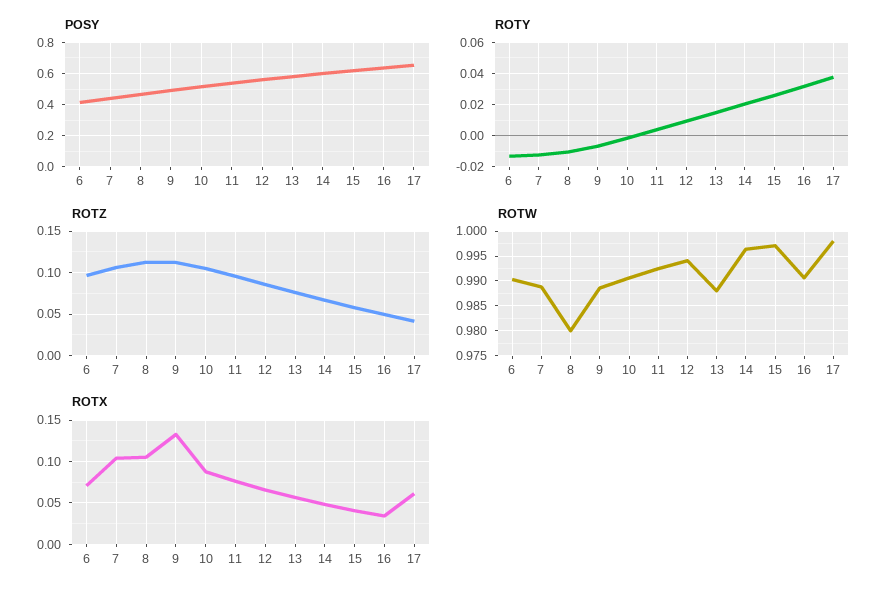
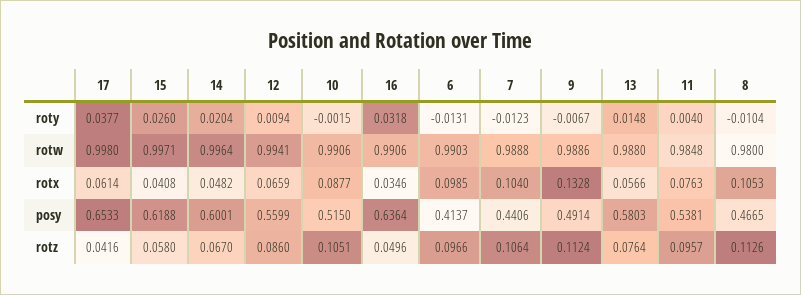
  {
    "POSY": {
      "6": 0.4137,
      "7": 0.4406,
      "8": 0.4665,
      "9": 0.4914,
      "10": 0.515,
      "11": 0.5381,
      "12": 0.5599,
      "13": 0.5803,
      "14": 0.6001,
      "15": 0.6188,
      "16": 0.6364,
      "17": 0.6533
    },
    "ROTY": {
      "6": -0.0131,
      "7": -0.0123,
      "8": -0.0104,
      "9": -0.0067,
      "10": -0.0015,
      "11": 0.004,
      "12": 0.0094,
      "13": 0.0148,
      "14": 0.0204,
      "15": 0.026,
      "16": 0.0318,
      "17": 0.0377
    },
    "ROTZ": {
      "6": 0.0966,
      "7": 0.1064,
      "8": 0.1126,
      "9": 0.1124,
      "10": 0.1051,
      "11": 0.0957,
      "12": 0.086,
      "13": 0.0764,
      "14": 0.067,
      "15": 0.058,
      "16": 0.0496,
      "17": 0.0416
    },
    "ROTW": {
      "6": 0.9903,
      "7": 0.9888,
      "8": 0.98,
      "9": 0.9886,
      "10": 0.9906,
-     "11": 0.9925,
+     "11": 0.9848,
      "12": 0.9941,
      "13": 0.988,
      "14": 0.9964,
      "15": 0.9971,
      "16": 0.9906,
      "17": 0.998
    },
    "ROTX": {
-     "6": 0.07,
+     "6": 0.0985,
      "7": 0.104,
      "8": 0.1053,
      "9": 0.1328,
      "10": 0.0877,
      "11": 0.0763,
      "12": 0.0659,
      "13": 0.0566,
      "14": 0.0482,
      "15": 0.0408,
      "16": 0.0346,
      "17": 0.0614
    }
  }

